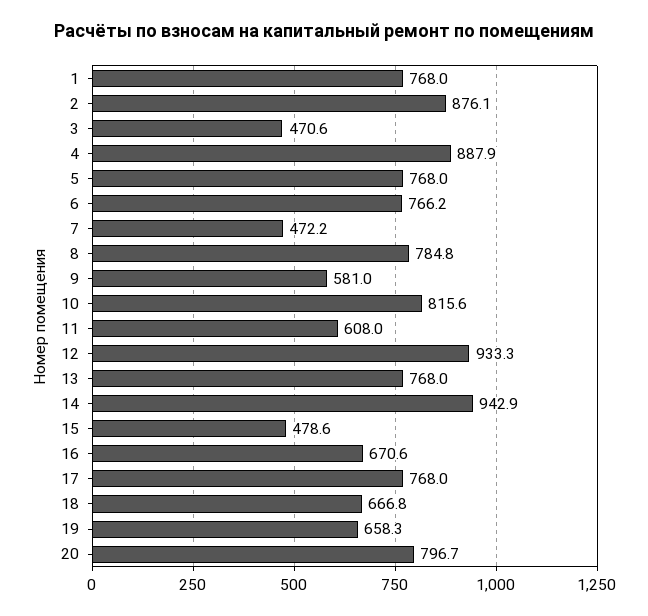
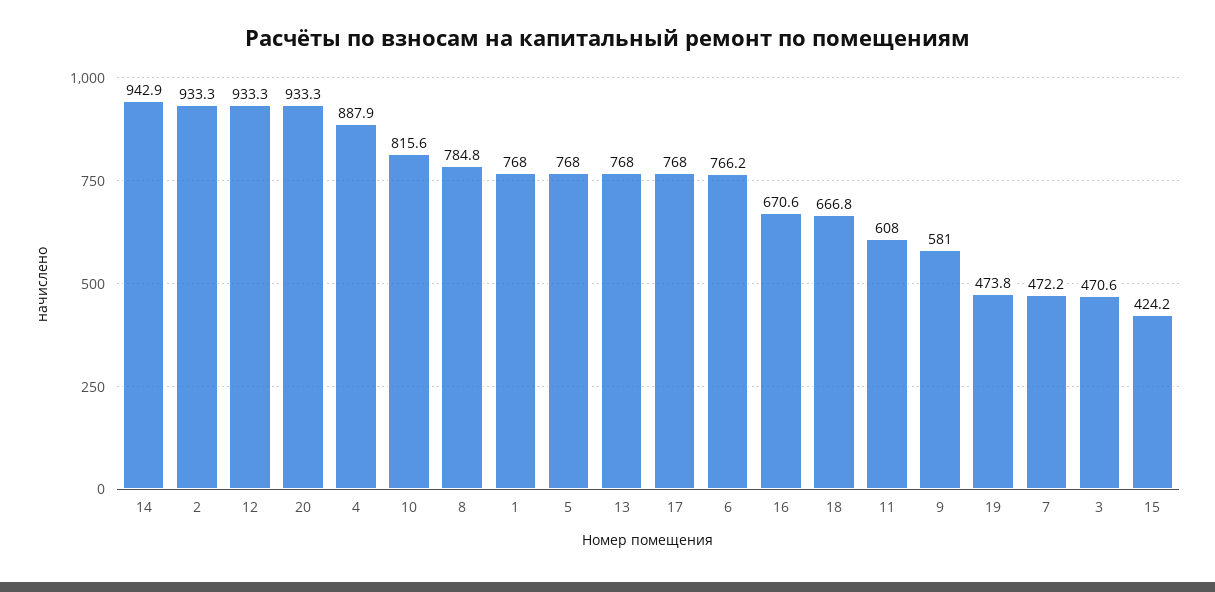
  {
    "1": 768,
-   "2": 876.1,
+   "2": 933.3,
    "3": 470.6,
    "4": 887.9,
    "5": 768,
    "6": 766.2,
    "7": 472.2,
    "8": 784.8,
    "9": 581,
    "10": 815.6,
    "11": 608,
    "12": 933.3,
    "13": 768,
    "14": 942.9,
-   "15": 478.6,
+   "15": 424.2,
    "16": 670.6,
    "17": 768,
    "18": 666.8,
-   "19": 658.3,
+   "19": 473.8,
-   "20": 796.7
+   "20": 933.3
  }

